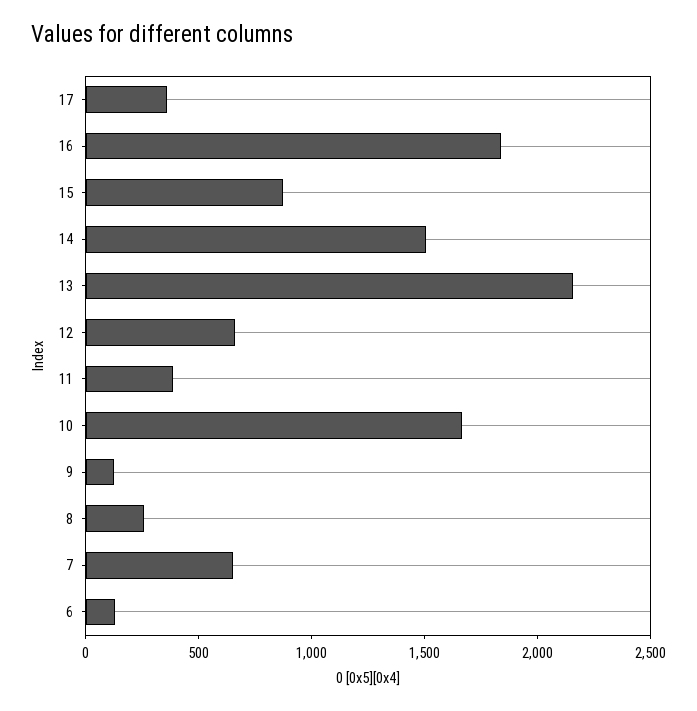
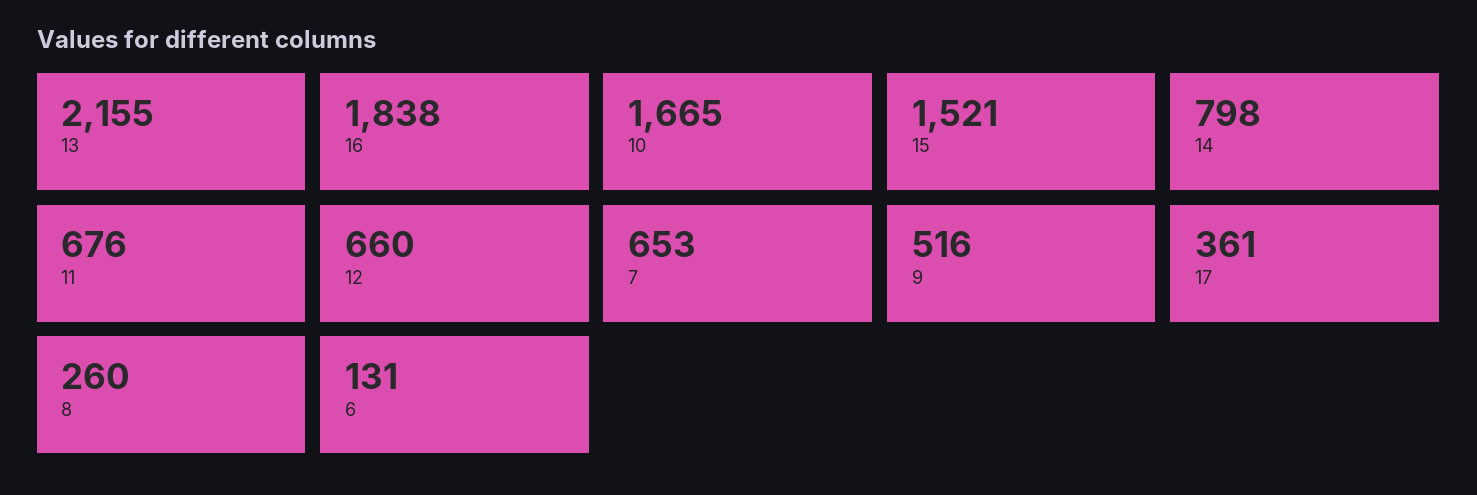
  {
    "17": 361,
    "16": 1838,
-   "15": 900,
+   "15": 1521,
-   "14": 1500,
+   "14": 798,
    "13": 2155,
    "12": 660,
-   "11": 400,
+   "11": 676,
    "10": 1665,
-   "9": 100,
+   "9": 516,
    "8": 260,
    "7": 653,
    "6": 131
  }

